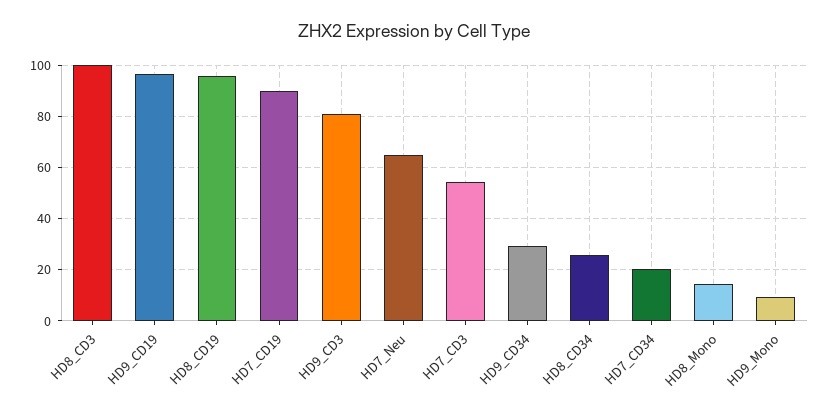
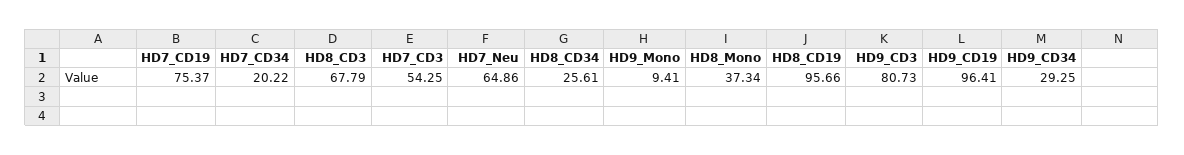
  {
-   "HD8_CD3": 100,
+   "HD8_CD3": 67.79,
    "HD9_CD19": 96.41,
    "HD8_CD19": 95.66,
-   "HD7_CD19": 90,
+   "HD7_CD19": 75.37,
    "HD9_CD3": 80.73,
    "HD7_Neu": 64.86,
    "HD7_CD3": 54.25,
    "HD9_CD34": 29.25,
    "HD8_CD34": 25.61,
    "HD7_CD34": 20.22,
-   "HD8_Mono": 15,
+   "HD8_Mono": 37.34,
    "HD9_Mono": 9.41
  }

